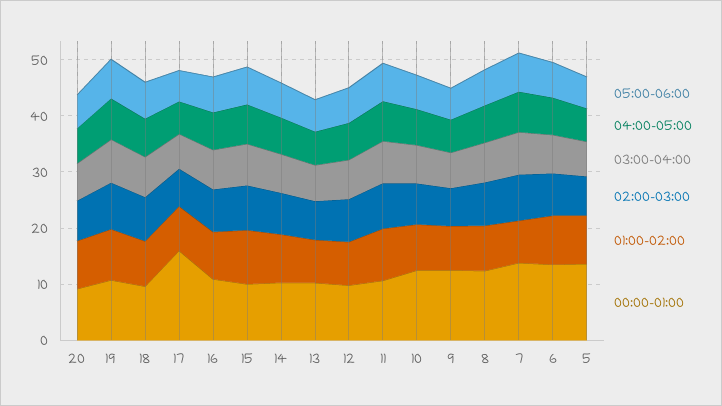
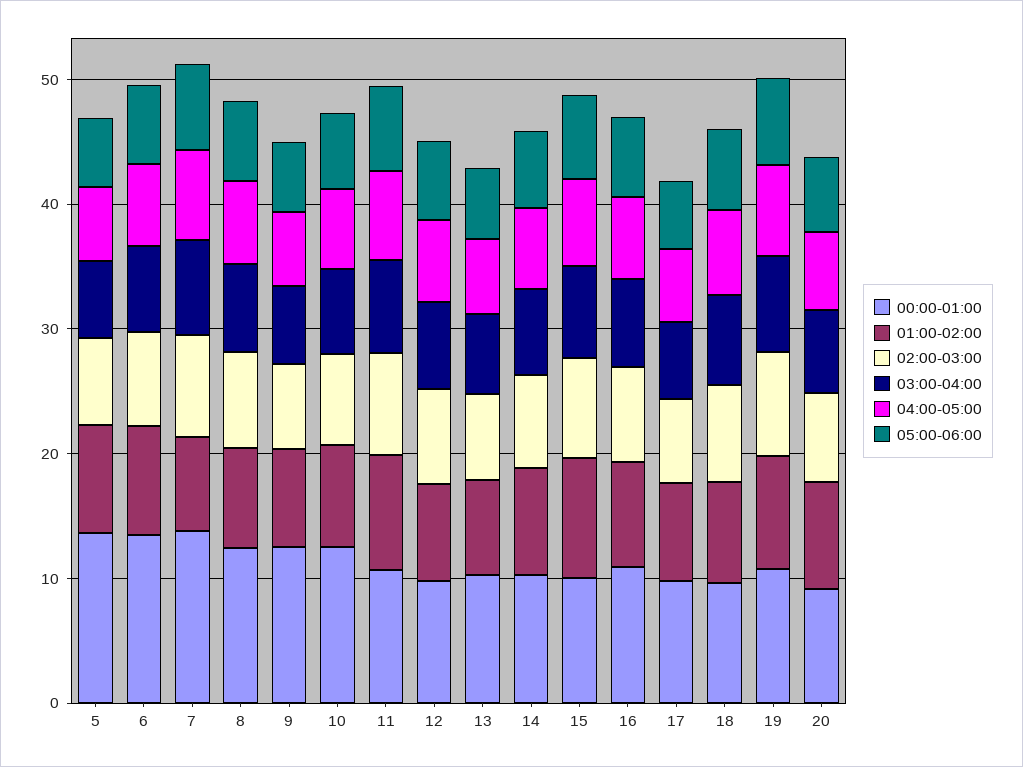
  {
    "05:00-06:00": {
      "20": 6,
      "19": 8,
      "18": 6,
      "17": 6,
      "16": 6,
      "15": 6,
      "14": 6,
      "13": 6,
      "12": 6,
      "11": 6,
      "10": 6,
      "9": 6,
      "8": 6,
      "7": 6,
      "6": 6,
      "5": 6
    },
    "04:00-05:00": {
      "20": 6,
      "19": 8,
      "18": 6,
      "17": 6,
      "16": 6,
      "15": 8,
      "14": 6,
      "13": 6,
      "12": 6,
      "11": 8,
      "10": 6,
      "9": 6,
      "8": 6,
      "7": 8,
      "6": 6,
      "5": 6
    },
    "03:00-04:00": {
      "20": 6,
      "19": 8,
      "18": 8,
      "17": 6,
      "16": 8,
      "15": 8,
      "14": 6,
      "13": 6,
      "12": 8,
      "11": 8,
      "10": 6,
      "9": 6,
      "8": 8,
      "7": 8,
      "6": 6,
      "5": 6
    },
    "02:00-03:00": {
      "20": 8,
      "19": 8,
      "18": 8,
      "17": 6,
      "16": 8,
      "15": 8,
      "14": 8,
      "13": 6,
      "12": 8,
      "11": 8,
      "10": 8,
      "9": 6,
      "8": 8,
      "7": 8,
      "6": 8,
      "5": 6
    },
    "01:00-02:00": {
      "20": 8,
      "19": 10,
      "18": 8,
      "17": 8,
      "16": 8,
      "15": 10,
      "14": 8,
      "13": 8,
      "12": 8,
      "11": 10,
      "10": 8,
      "9": 8,
      "8": 8,
      "7": 8,
      "6": 8,
      "5": 8
    },
    "00:00-01:00": {
      "20": 10,
      "19": 10,
      "18": 10,
-     "17": 16,
+     "17": 10,
      "16": 10,
      "15": 10,
      "14": 10,
      "13": 10,
      "12": 10,
      "11": 10,
      "10": 12,
      "9": 12,
      "8": 12,
      "7": 14,
      "6": 14,
      "5": 14
    }
  }

